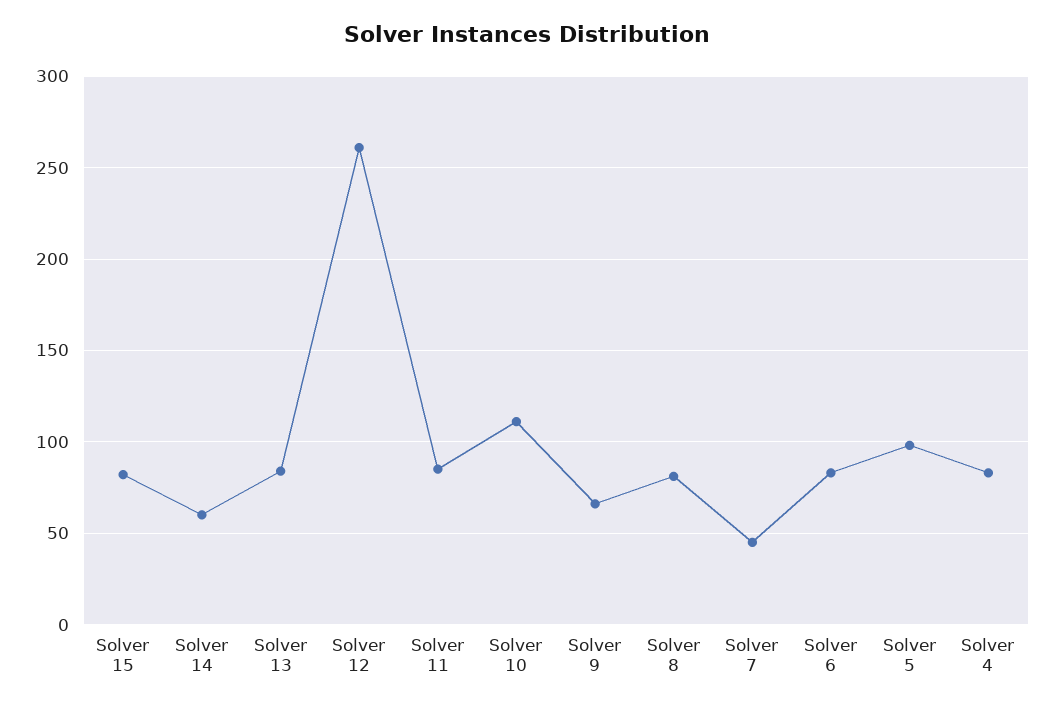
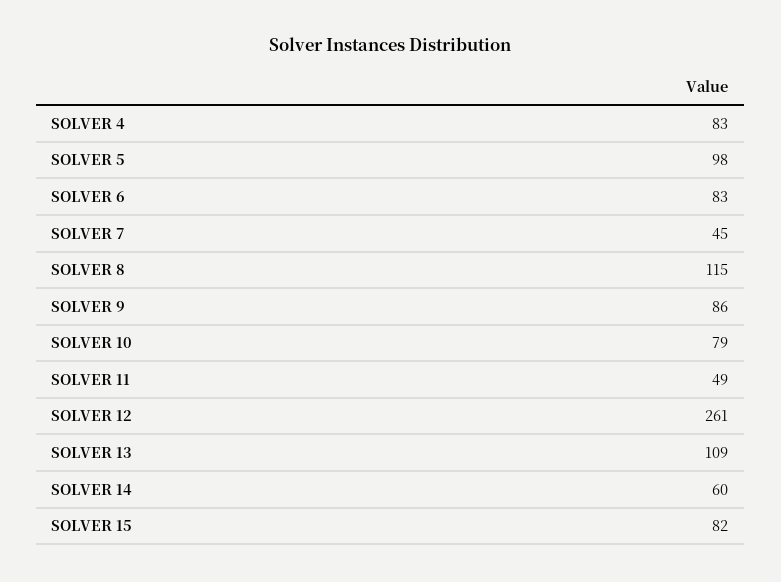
  {
    "Solver 15": 82,
    "Solver 14": 60,
-   "Solver 13": 85,
+   "Solver 13": 109,
    "Solver 12": 261,
-   "Solver 11": 85,
+   "Solver 11": 49,
-   "Solver 10": 110,
+   "Solver 10": 79,
-   "Solver 9": 65,
+   "Solver 9": 86,
-   "Solver 8": 80,
+   "Solver 8": 115,
    "Solver 7": 45,
    "Solver 6": 83,
    "Solver 5": 98,
    "Solver 4": 83
  }

